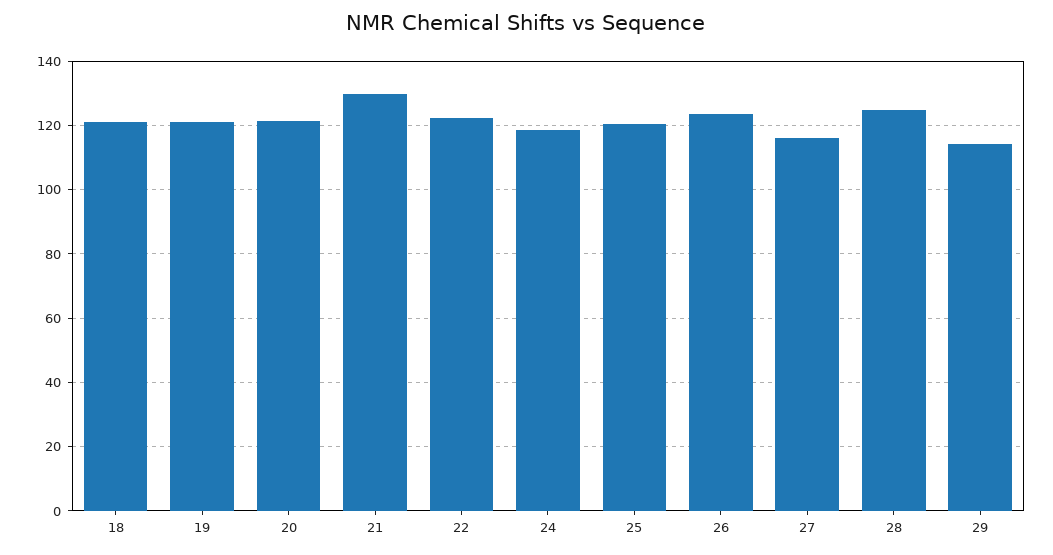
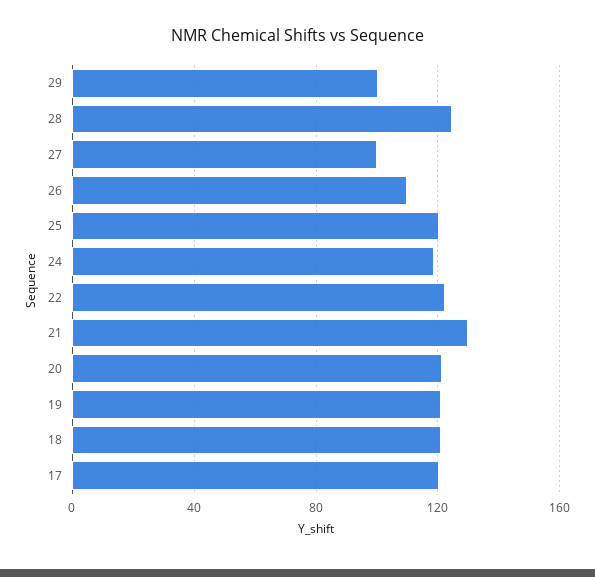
  {
    "18": 122,
    "19": 122,
    "20": 122,
    "21": 130,
    "22": 122,
    "24": 118,
    "25": 120,
-   "26": 124,
+   "26": 110,
-   "27": 116,
+   "27": 100,
    "28": 124,
-   "29": 114
+   "29": 100,
+   "17": 120
  }

